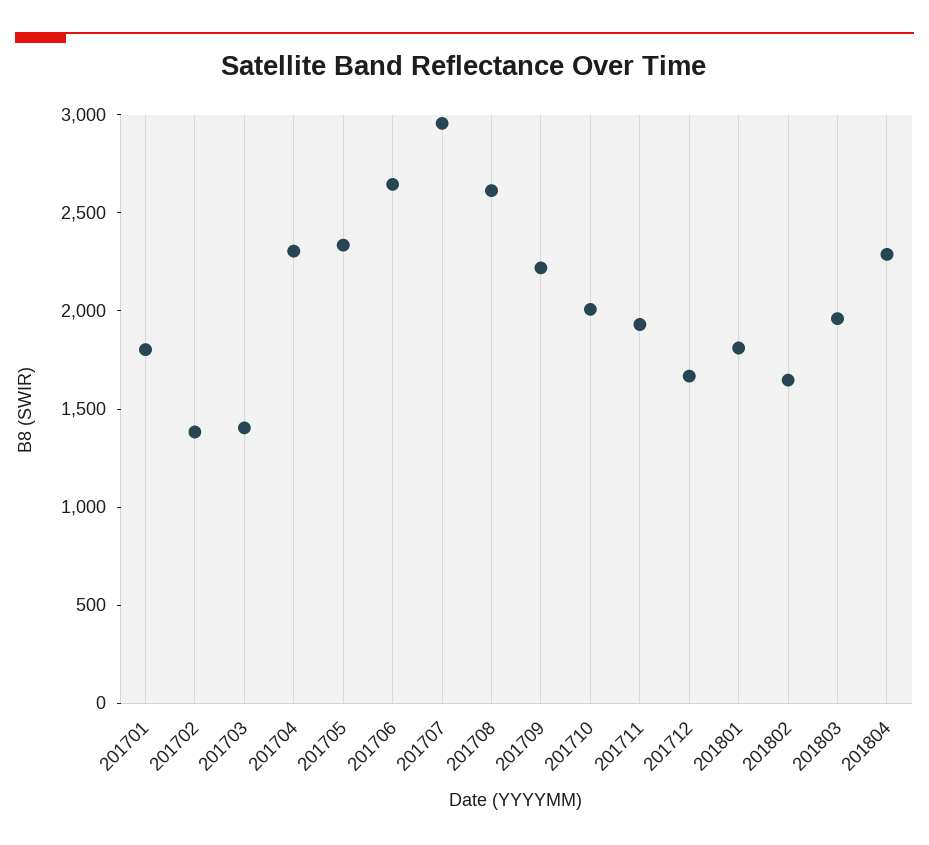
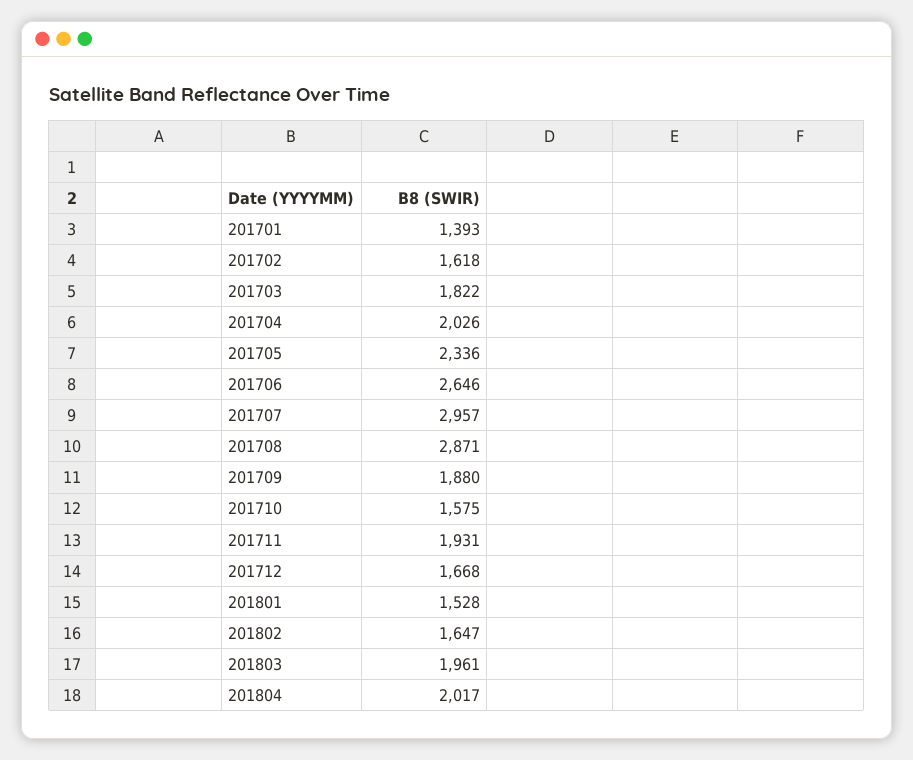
  {
-   "201701": 1800,
+   "201701": 1393,
-   "201702": 1400,
+   "201702": 1618,
-   "201703": 1400,
+   "201703": 1822,
-   "201704": 2300,
+   "201704": 2026,
    "201705": 2336,
    "201706": 2646,
    "201707": 2957,
-   "201708": 2600,
+   "201708": 2871,
-   "201709": 2200,
+   "201709": 1880,
-   "201710": 2000,
+   "201710": 1575,
    "201711": 1931,
    "201712": 1668,
-   "201801": 1800,
+   "201801": 1528,
    "201802": 1647,
    "201803": 1961,
-   "201804": 2300
+   "201804": 2017
  }

